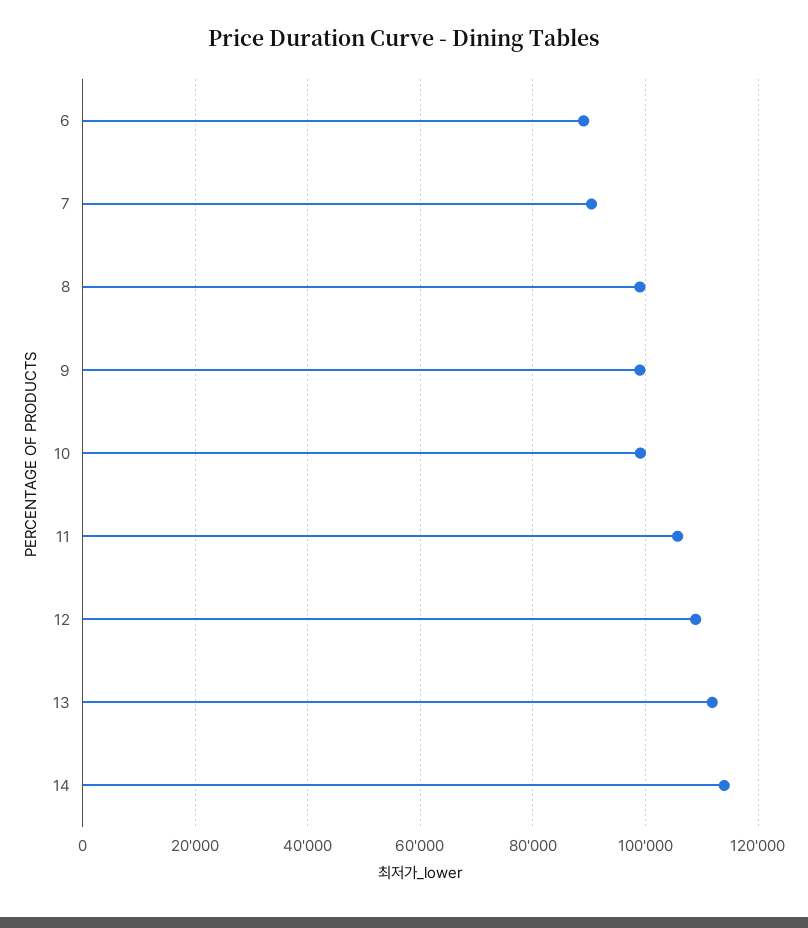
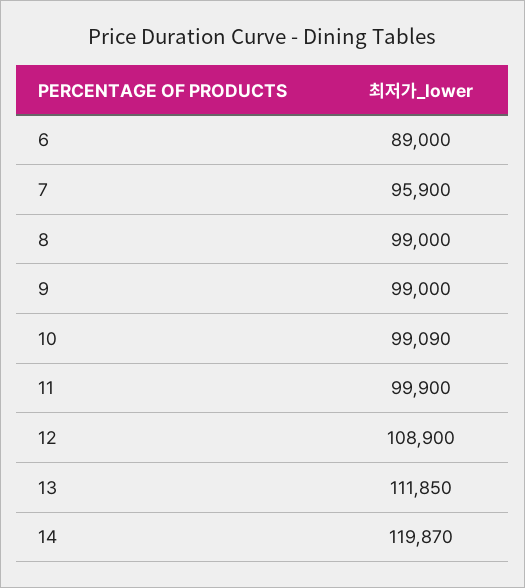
  {
    "6": 89000,
-   "7": 90000,
+   "7": 95900,
    "8": 99000,
    "9": 99000,
    "10": 99090,
-   "11": 106000,
+   "11": 99900,
    "12": 108900,
    "13": 111850,
-   "14": 114000
+   "14": 119870
  }

